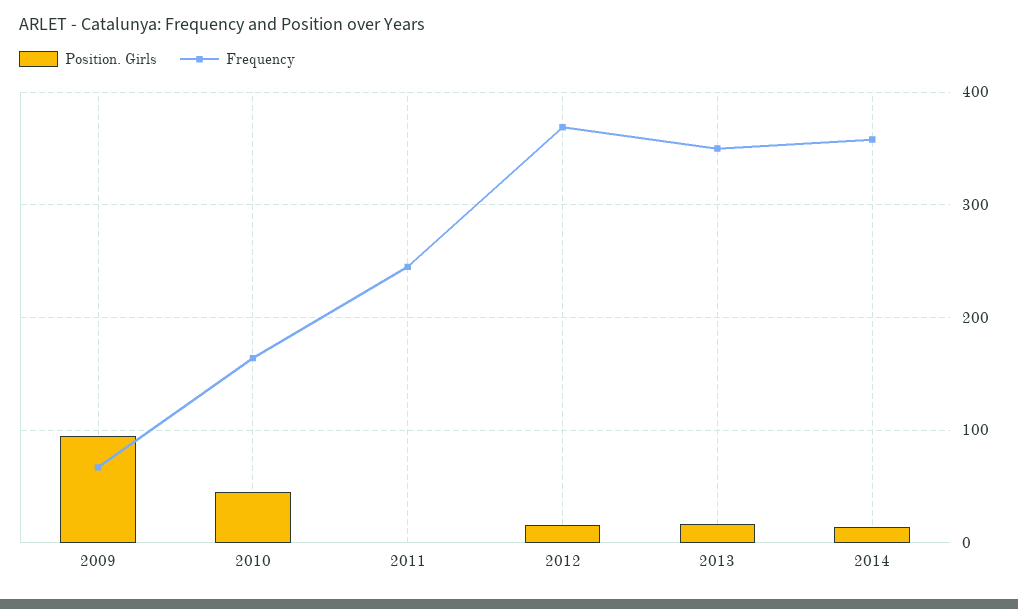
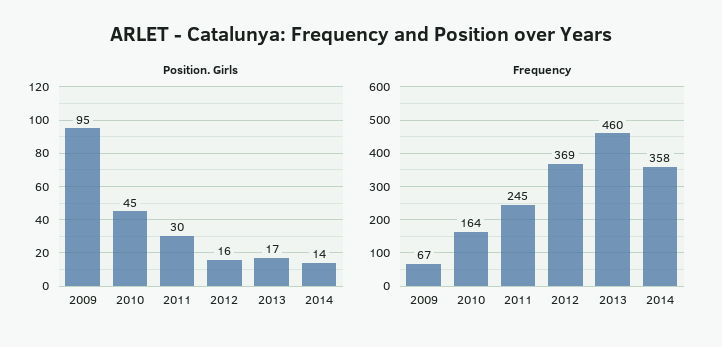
  {
    "Position. Girls": {
      "2009": 95,
      "2010": 45,
-     "2011": 0,
+     "2011": 30,
      "2012": 16,
      "2013": 17,
      "2014": 14
    },
    "Frequency": {
      "2009": 67,
      "2010": 164,
      "2011": 245,
      "2012": 369,
-     "2013": 350,
+     "2013": 460,
      "2014": 358
    }
  }

